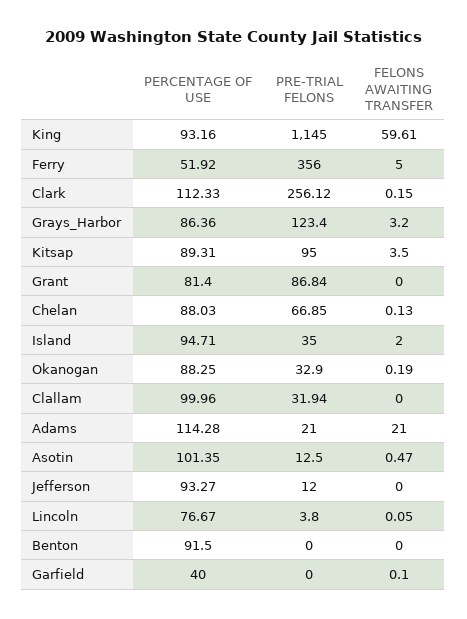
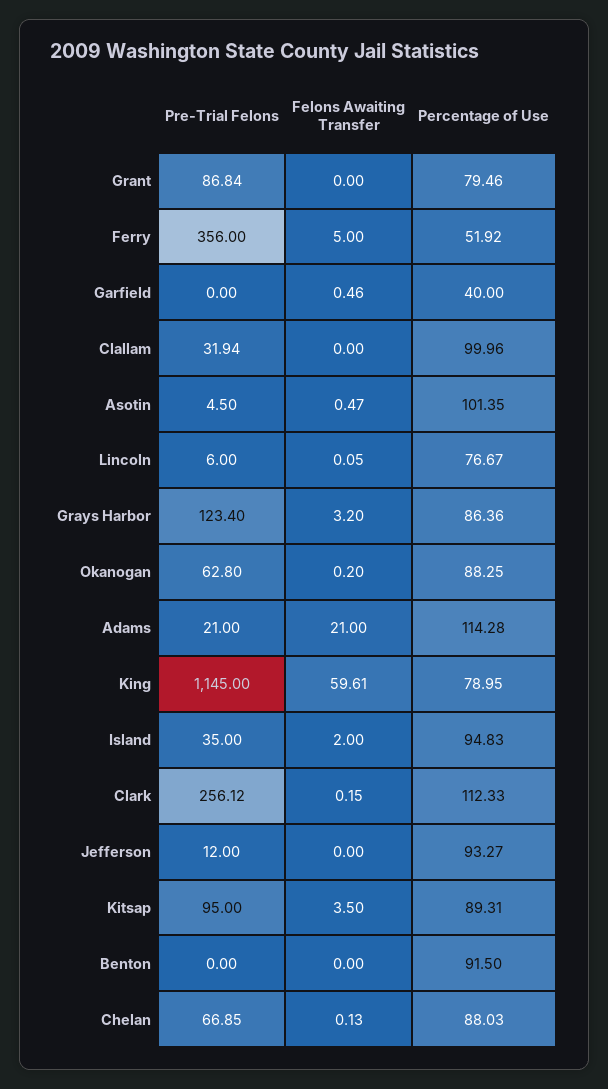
  {
    "PERCENTAGE OF USE": {
-     "King": 93.16,
+     "King": 78.95,
      "Ferry": 51.92,
      "Clark": 112.33,
      "Grays_Harbor": 86.36,
      "Kitsap": 89.31,
-     "Grant": 81.4,
+     "Grant": 79.46,
      "Chelan": 88.03,
-     "Island": 94.71,
+     "Island": 94.83,
      "Okanogan": 88.25,
      "Clallam": 99.96,
      "Adams": 114.28,
      "Asotin": 101.35,
      "Jefferson": 93.27,
      "Lincoln": 76.67,
      "Benton": 91.5,
      "Garfield": 40
    },
    "PRE-TRIAL FELONS": {
      "King": 1145,
      "Ferry": 356,
      "Clark": 256.12,
      "Grays_Harbor": 123.4,
      "Kitsap": 95,
      "Grant": 86.84,
      "Chelan": 66.85,
      "Island": 35,
-     "Okanogan": 32.9,
+     "Okanogan": 62.8,
      "Clallam": 31.94,
      "Adams": 21,
-     "Asotin": 12.5,
+     "Asotin": 4.5,
      "Jefferson": 12,
-     "Lincoln": 3.8,
+     "Lincoln": 6,
      "Benton": 0,
      "Garfield": 0
    },
    "FELONS AWAITING TRANSFER": {
      "King": 59.61,
      "Ferry": 5,
      "Clark": 0.15,
      "Grays_Harbor": 3.2,
      "Kitsap": 3.5,
      "Grant": 0,
      "Chelan": 0.13,
      "Island": 2,
-     "Okanogan": 0.19,
+     "Okanogan": 0.2,
      "Clallam": 0,
      "Adams": 21,
      "Asotin": 0.47,
      "Jefferson": 0,
      "Lincoln": 0.05,
      "Benton": 0,
-     "Garfield": 0.1
+     "Garfield": 0.46
    }
  }

